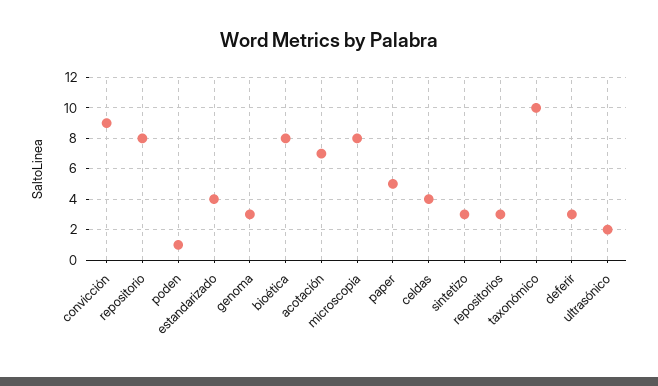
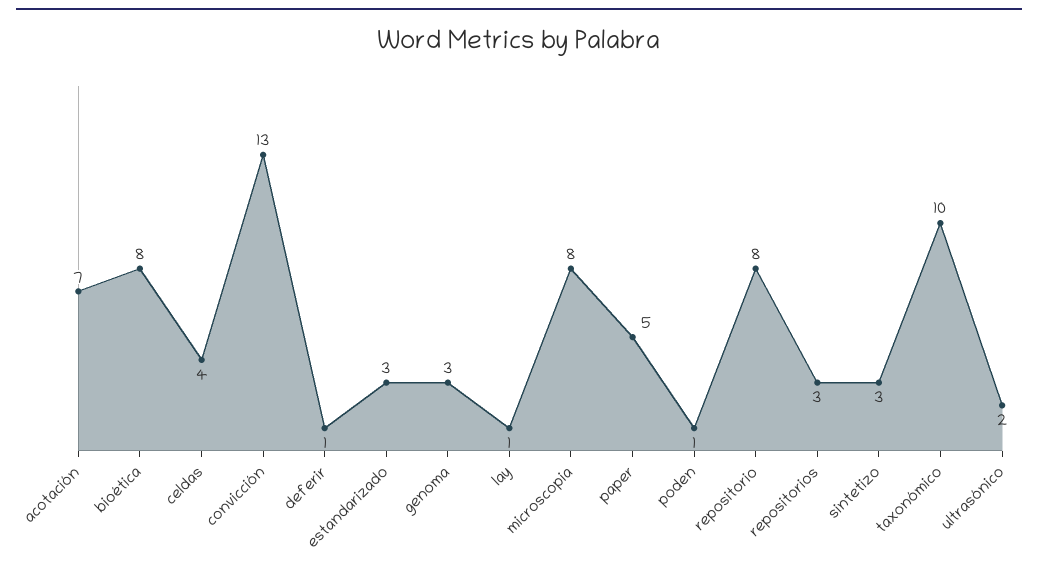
  {
-   "convicción": 9,
+   "convicción": 13,
    "repositorio": 8,
    "poden": 1,
-   "estandarizado": 4,
+   "estandarizado": 3,
    "genoma": 3,
    "bioética": 8,
    "acotación": 7,
    "microscopia": 8,
    "paper": 5,
    "celdas": 4,
    "sintetizo": 3,
    "repositorios": 3,
    "taxonómico": 10,
-   "deferir": 3,
+   "deferir": 1,
-   "ultrasónico": 2
+   "ultrasónico": 2,
+   "lay": 1
  }

